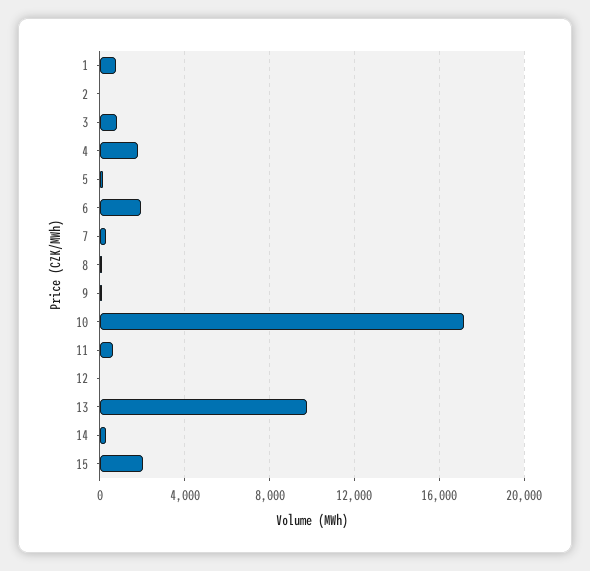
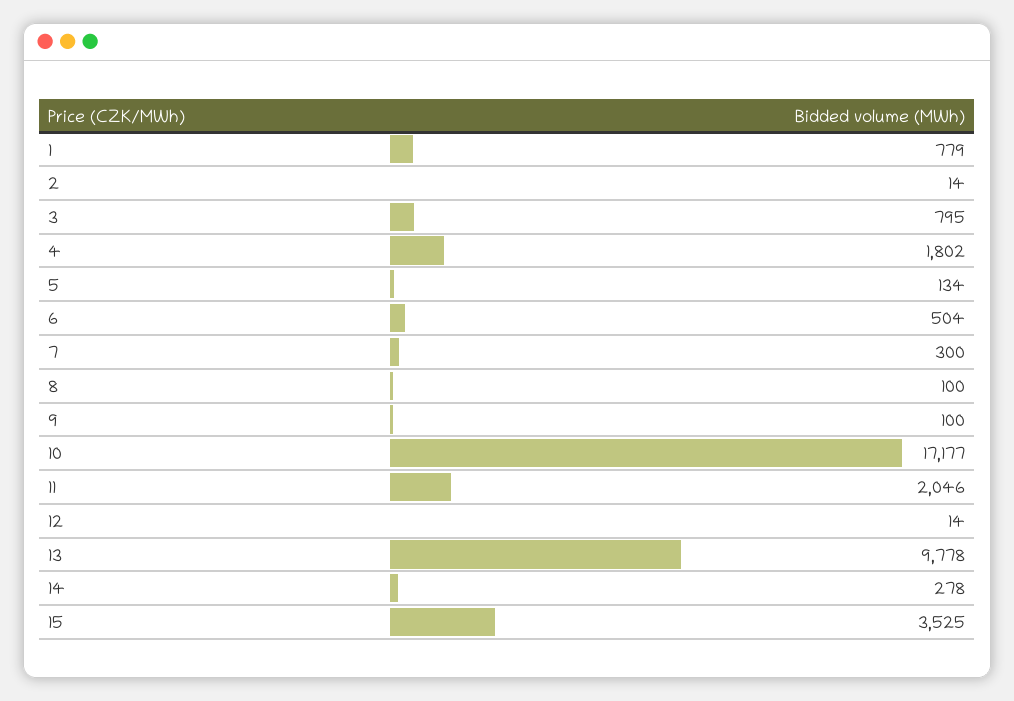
  {
    "1": 779,
    "2": 14,
    "3": 795,
    "4": 1802,
    "5": 134,
-   "6": 2000,
+   "6": 504,
    "7": 300,
    "8": 100,
    "9": 100,
    "10": 17177,
-   "11": 500,
+   "11": 2046,
    "12": 14,
    "13": 9778,
    "14": 278,
-   "15": 2000
+   "15": 3525
  }

